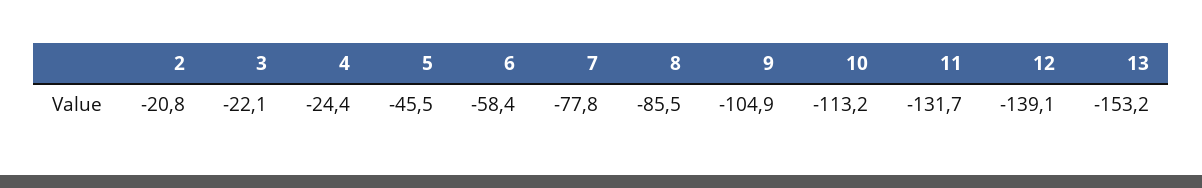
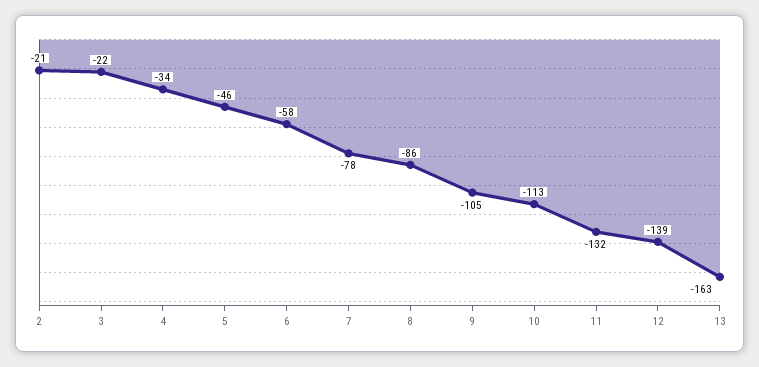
  {
    "2": -20.8,
    "3": -22.1,
-   "4": -24.4,
+   "4": -34,
    "5": -45.5,
    "6": -58.4,
    "7": -77.8,
    "8": -85.5,
    "9": -104.9,
    "10": -113.2,
    "11": -131.7,
    "12": -139.1,
-   "13": -153.2
+   "13": -163
  }

